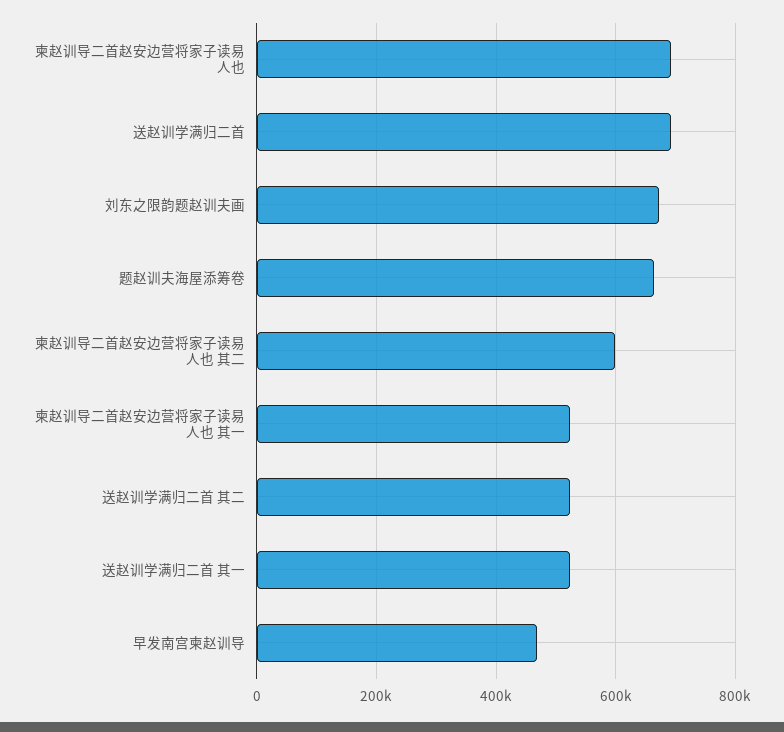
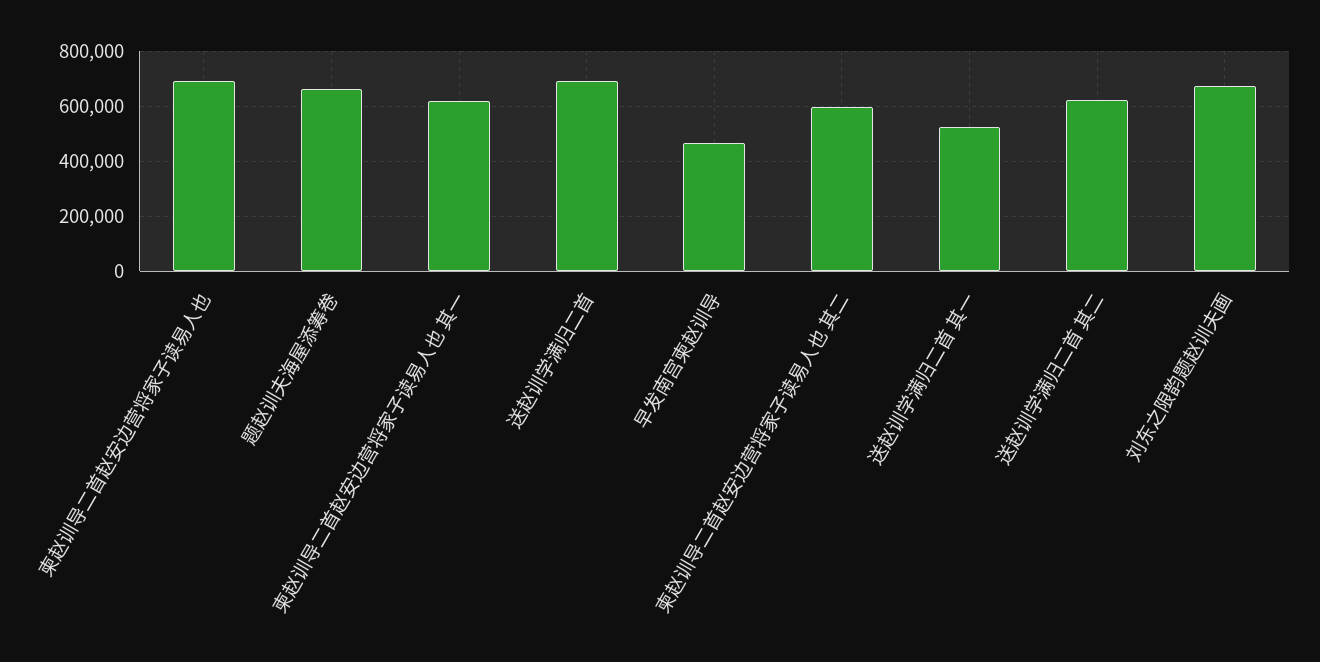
  {
    "柬赵训导二首赵安边营将家子读易人也": 700000,
    "送赵训学满归二首": 700000,
    "刘东之限韵题赵训夫画": 680000,
    "题赵训夫海屋添筹卷": 660000,
    "柬赵训导二首赵安边营将家子读易人也 其二": 600000,
-   "柬赵训导二首赵安边营将家子读易人也 其一": 520000,
+   "柬赵训导二首赵安边营将家子读易人也 其一": 625000,
-   "送赵训学满归二首 其二": 520000,
+   "送赵训学满归二首 其二": 625000,
    "送赵训学满归二首 其一": 520000,
    "早发南宫柬赵训导": 460000
  }

